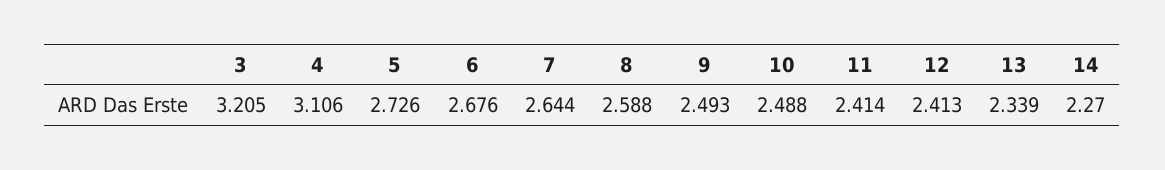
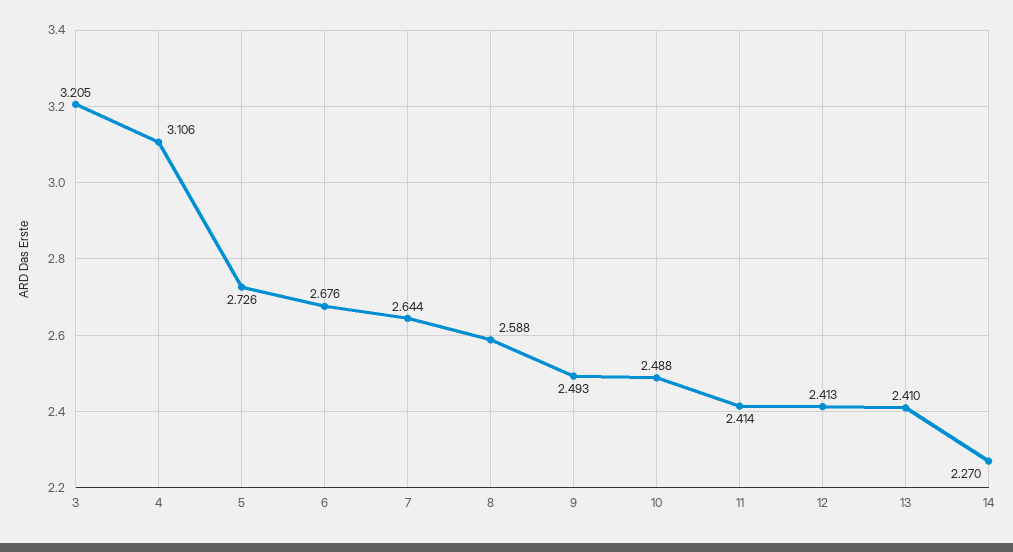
  {
    "3": 3.205,
    "4": 3.106,
    "5": 2.726,
    "6": 2.676,
    "7": 2.644,
    "8": 2.588,
    "9": 2.493,
    "10": 2.488,
    "11": 2.414,
    "12": 2.413,
-   "13": 2.339,
+   "13": 2.41,
    "14": 2.27
  }

